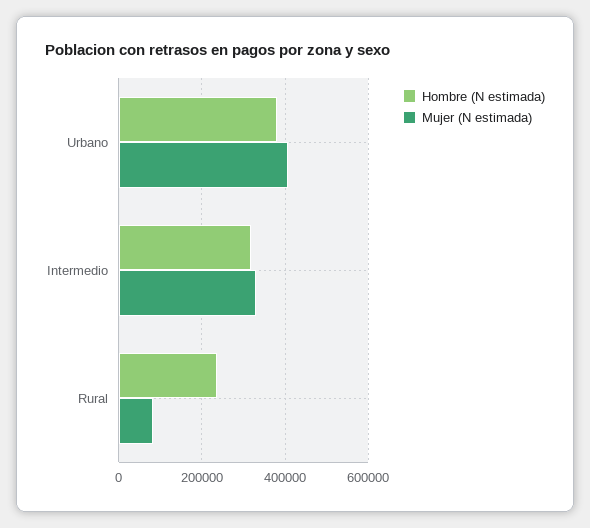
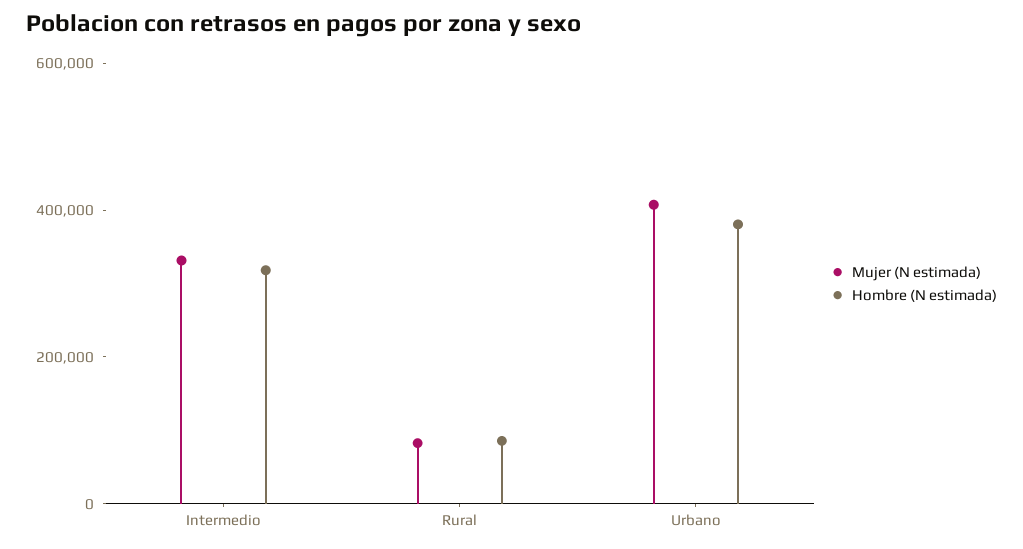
  {
    "Hombre (N estimada)": {
      "Urbano": 380000,
      "Intermedio": 320000,
-     "Rural": 240000
+     "Rural": 100000
    },
    "Mujer (N estimada)": {
      "Urbano": 400000,
      "Intermedio": 340000,
      "Rural": 80000
    }
  }

